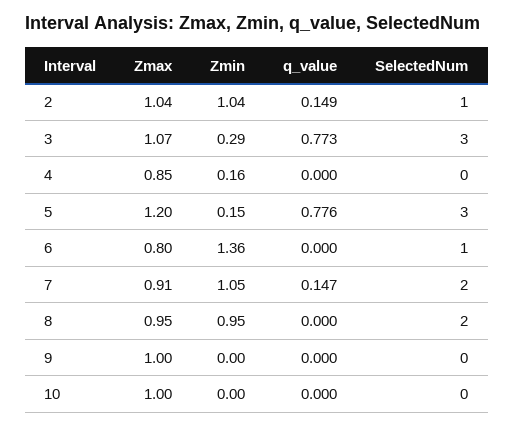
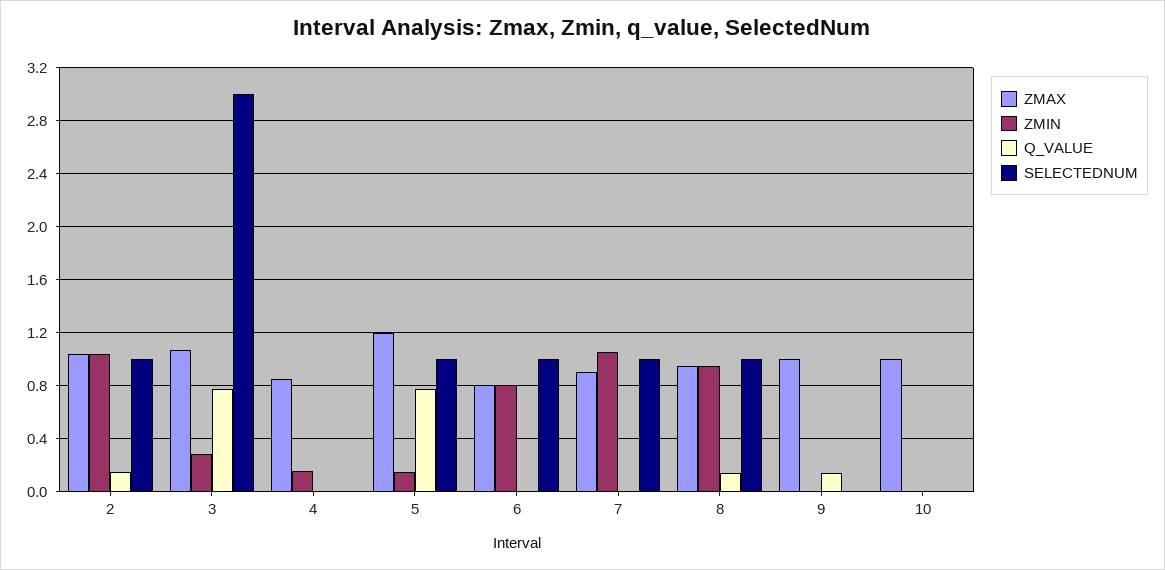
  {
    "Zmax": {
      "2": 1.04,
      "3": 1.07,
      "4": 0.85,
      "5": 1.2,
      "6": 0.8,
      "7": 0.91,
      "8": 0.95,
      "9": 1,
      "10": 1
    },
    "Zmin": {
      "2": 1.04,
      "3": 0.29,
      "4": 0.16,
      "5": 0.15,
-     "6": 1.36,
+     "6": 0.8,
      "7": 1.05,
      "8": 0.95,
      "9": 0,
      "10": 0
    },
    "q_value": {
      "2": 0.149,
      "3": 0.773,
      "4": 0,
      "5": 0.776,
      "6": 0,
-     "7": 0.147,
+     "7": 0,
-     "8": 0,
+     "8": 0.15,
-     "9": 0,
+     "9": 0.15,
      "10": 0
    },
    "SelectedNum": {
      "2": 1,
      "3": 3,
      "4": 0,
-     "5": 3,
+     "5": 1,
      "6": 1,
-     "7": 2,
+     "7": 1,
-     "8": 2,
+     "8": 1,
      "9": 0,
      "10": 0
    }
  }

